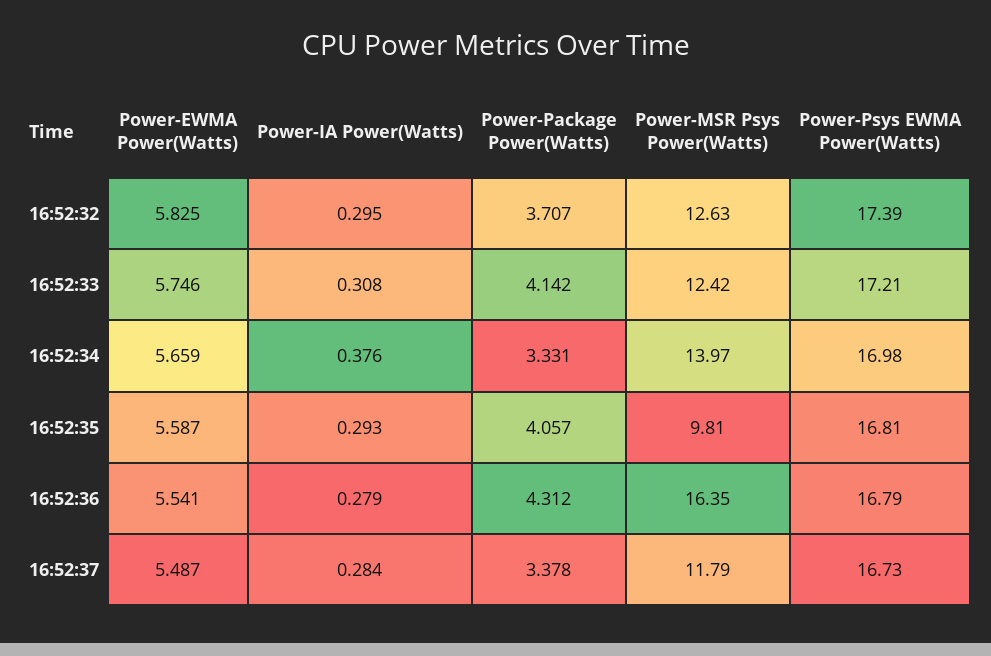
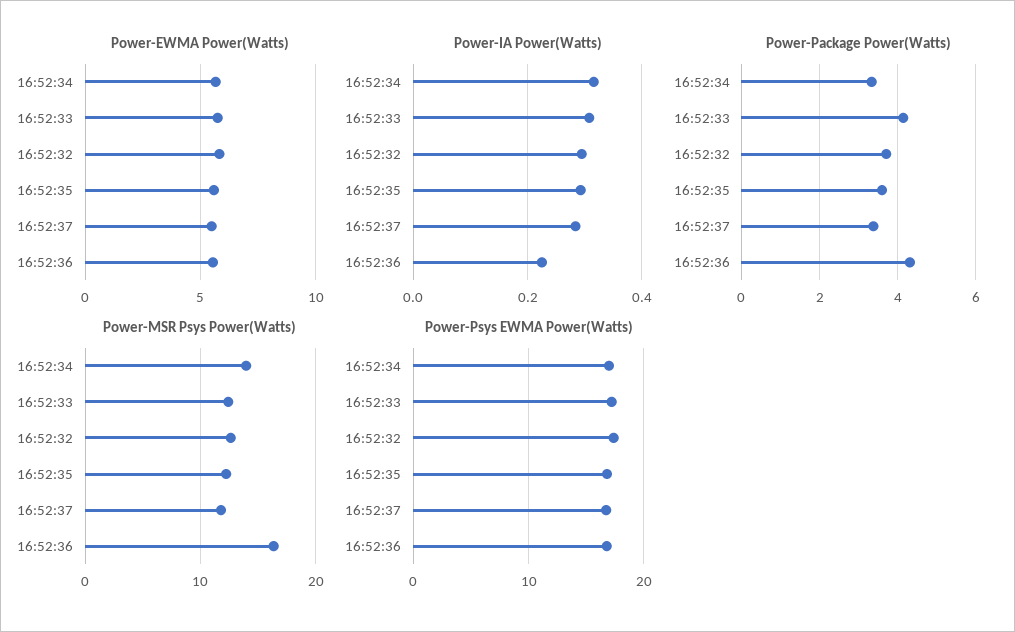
  {
    "Power-EWMA Power(Watts)": {
      "16:52:32": 5.825,
      "16:52:33": 5.746,
      "16:52:34": 5.659,
      "16:52:35": 5.587,
      "16:52:36": 5.541,
      "16:52:37": 5.487
    },
    "Power-IA Power(Watts)": {
      "16:52:32": 0.295,
      "16:52:33": 0.308,
-     "16:52:34": 0.376,
+     "16:52:34": 0.32,
      "16:52:35": 0.293,
-     "16:52:36": 0.279,
+     "16:52:36": 0.22,
      "16:52:37": 0.284
    },
    "Power-Package Power(Watts)": {
      "16:52:32": 3.707,
      "16:52:33": 4.142,
      "16:52:34": 3.331,
-     "16:52:35": 4.057,
+     "16:52:35": 3.6,
      "16:52:36": 4.312,
      "16:52:37": 3.378
    },
    "Power-MSR Psys Power(Watts)": {
      "16:52:32": 12.63,
      "16:52:33": 12.42,
      "16:52:34": 13.97,
-     "16:52:35": 9.81,
+     "16:52:35": 12,
      "16:52:36": 16.35,
      "16:52:37": 11.79
    },
    "Power-Psys EWMA Power(Watts)": {
      "16:52:32": 17.39,
      "16:52:33": 17.21,
      "16:52:34": 16.98,
      "16:52:35": 16.81,
      "16:52:36": 16.79,
      "16:52:37": 16.73
    }
  }

